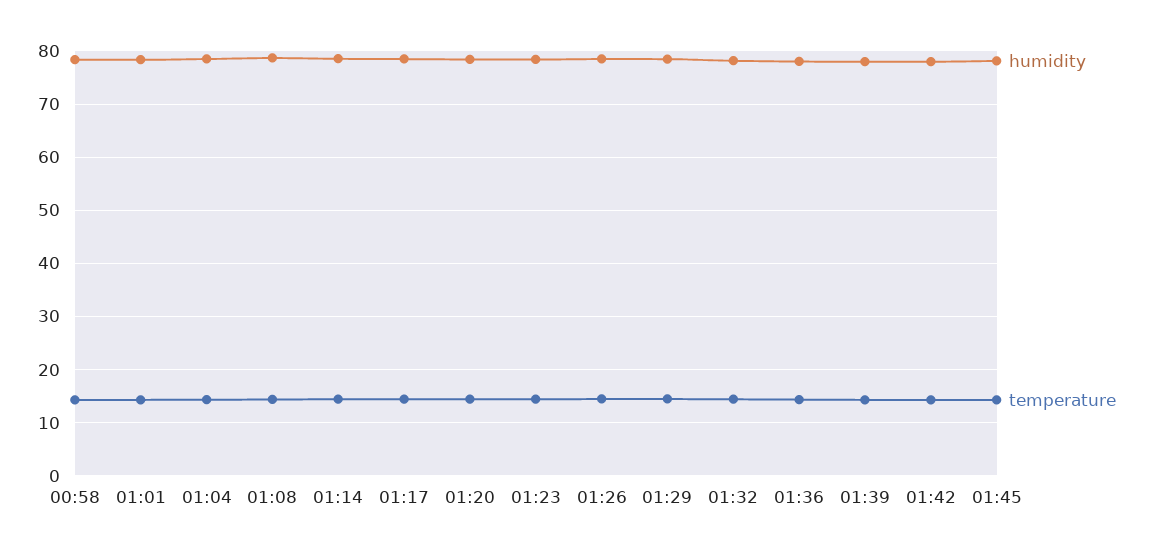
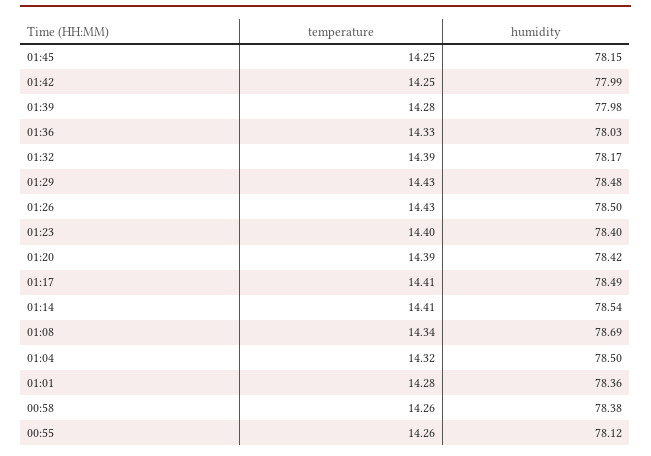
  {
    "humidity": {
      "00:58": 78.38,
      "01:01": 78.36,
      "01:04": 78.5,
      "01:08": 78.69,
      "01:14": 78.54,
      "01:17": 78.49,
      "01:20": 78.42,
      "01:23": 78.4,
      "01:26": 78.5,
      "01:29": 78.48,
      "01:32": 78.17,
      "01:36": 78.03,
      "01:39": 77.98,
      "01:42": 77.99,
-     "01:45": 78.15
+     "01:45": 78.15,
+     "00:55": 78.12
    },
    "temperature": {
      "00:58": 14.26,
      "01:01": 14.28,
      "01:04": 14.32,
      "01:08": 14.34,
      "01:14": 14.41,
      "01:17": 14.41,
      "01:20": 14.39,
      "01:23": 14.4,
      "01:26": 14.43,
      "01:29": 14.43,
      "01:32": 14.39,
      "01:36": 14.33,
      "01:39": 14.28,
      "01:42": 14.25,
-     "01:45": 14.25
+     "01:45": 14.25,
+     "00:55": 14.26
    }
  }

